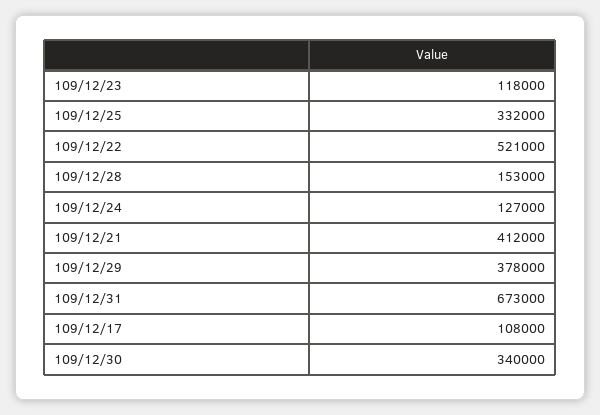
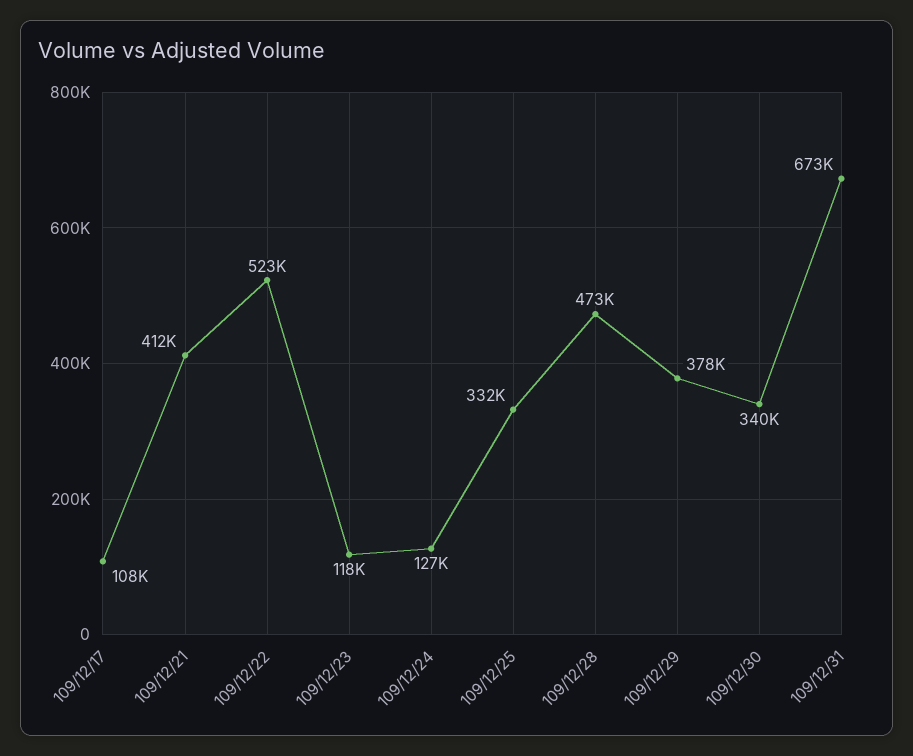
  {
    "109/12/23": 118000,
    "109/12/25": 332000,
-   "109/12/22": 521000,
+   "109/12/22": 523000,
-   "109/12/28": 153000,
+   "109/12/28": 473000,
    "109/12/24": 127000,
    "109/12/21": 412000,
    "109/12/29": 378000,
    "109/12/31": 673000,
    "109/12/17": 108000,
    "109/12/30": 340000
  }

